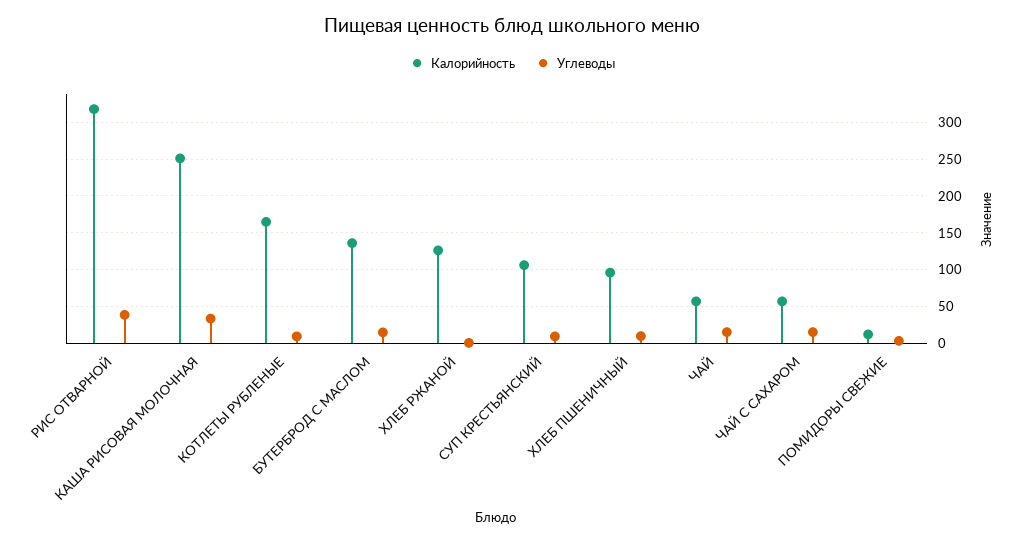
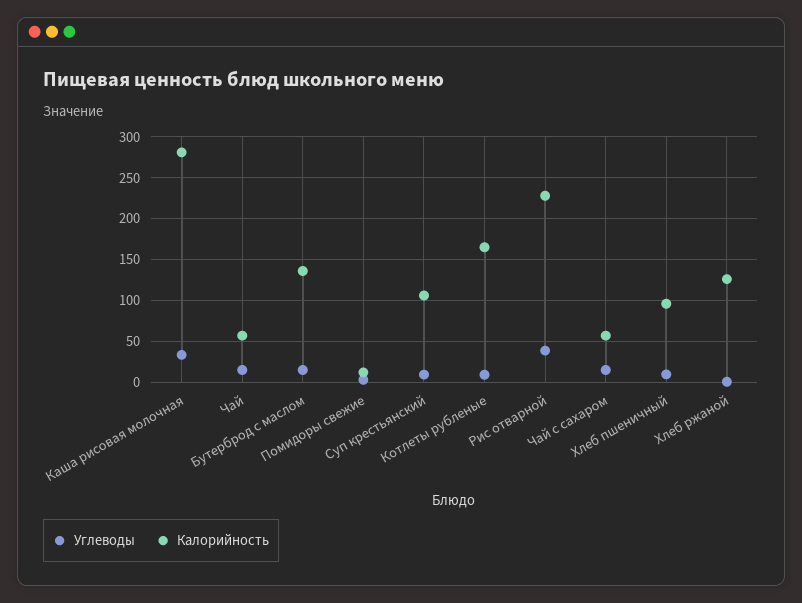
  {
    "Калорийность": {
-     "РИС ОТВАРНОЙ": 320,
+     "РИС ОТВАРНОЙ": 230,
-     "КАША РИСОВАЯ МОЛОЧНАЯ": 250,
+     "КАША РИСОВАЯ МОЛОЧНАЯ": 280,
      "КОТЛЕТЫ РУБЛЕНЫЕ": 170,
      "БУТЕРБРОД С МАСЛОМ": 140,
      "ХЛЕБ РЖАНОЙ": 130,
      "СУП КРЕСТЬЯНСКИЙ": 110,
      "ХЛЕБ ПШЕНИЧНЫЙ": 100,
      "ЧАЙ": 60,
      "ЧАЙ С САХАРОМ": 60,
      "ПОМИДОРЫ СВЕЖИЕ": 10
    },
    "Углеводы": {
      "РИС ОТВАРНОЙ": 40,
      "КАША РИСОВАЯ МОЛОЧНАЯ": 30,
      "КОТЛЕТЫ РУБЛЕНЫЕ": 10,
      "БУТЕРБРОД С МАСЛОМ": 10,
      "ХЛЕБ РЖАНОЙ": 0,
      "СУП КРЕСТЬЯНСКИЙ": 10,
      "ХЛЕБ ПШЕНИЧНЫЙ": 10,
      "ЧАЙ": 20,
      "ЧАЙ С САХАРОМ": 20,
      "ПОМИДОРЫ СВЕЖИЕ": 0
    }
  }

